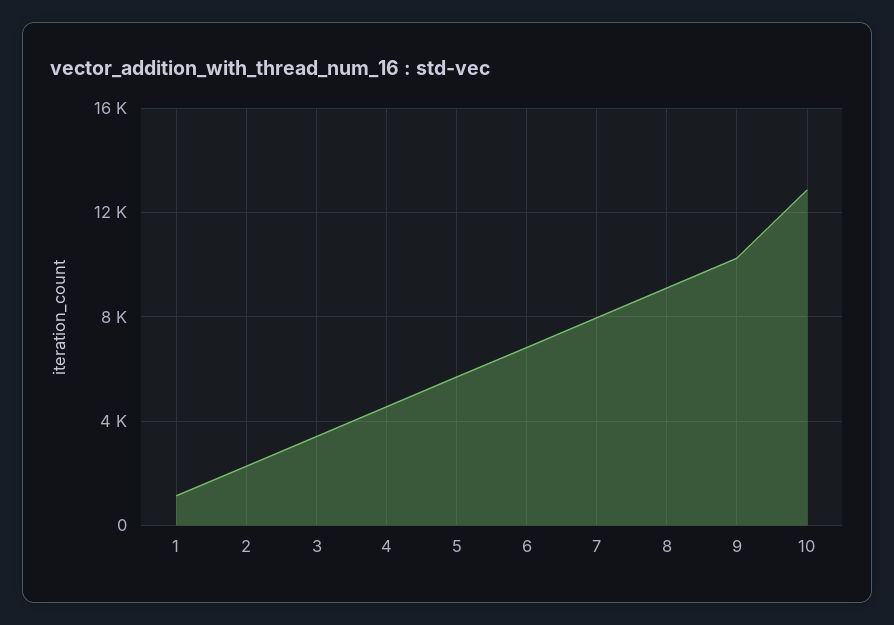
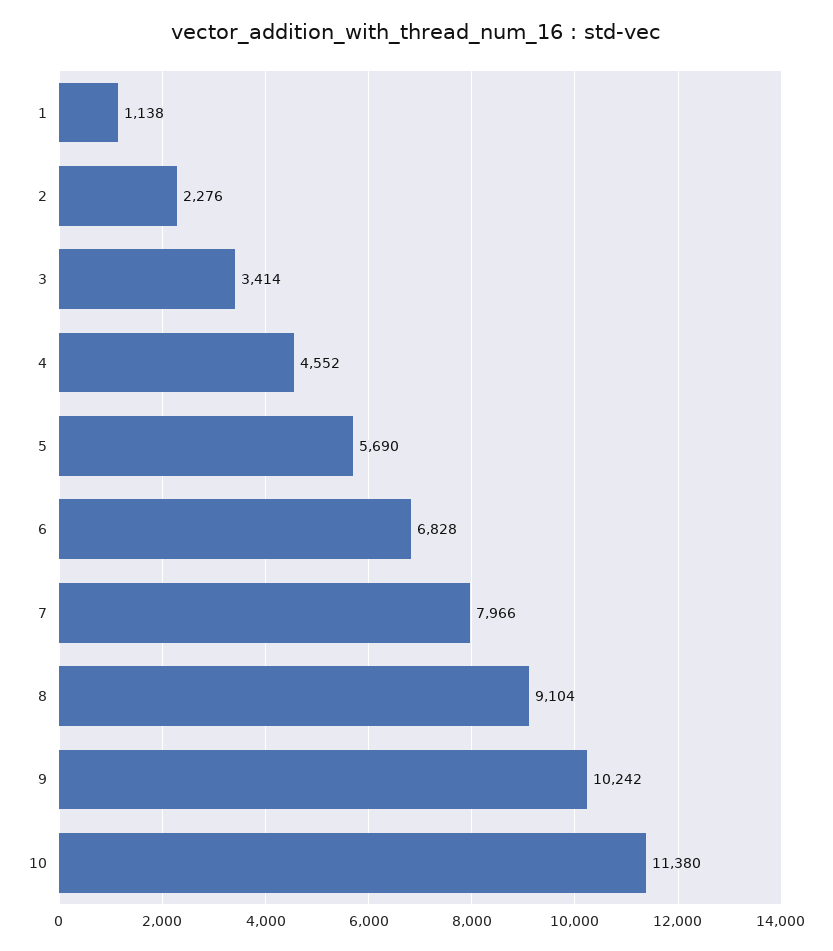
  {
    "1": 1138,
    "2": 2276,
    "3": 3414,
    "4": 4552,
    "5": 5690,
    "6": 6828,
    "7": 7966,
    "8": 9104,
    "9": 10242,
-   "10": 13000
+   "10": 11380
  }

